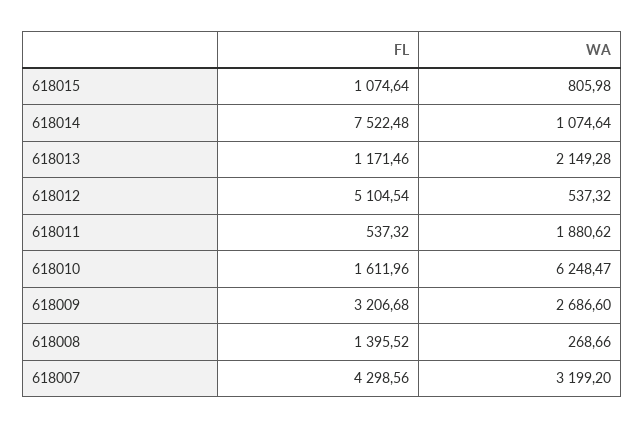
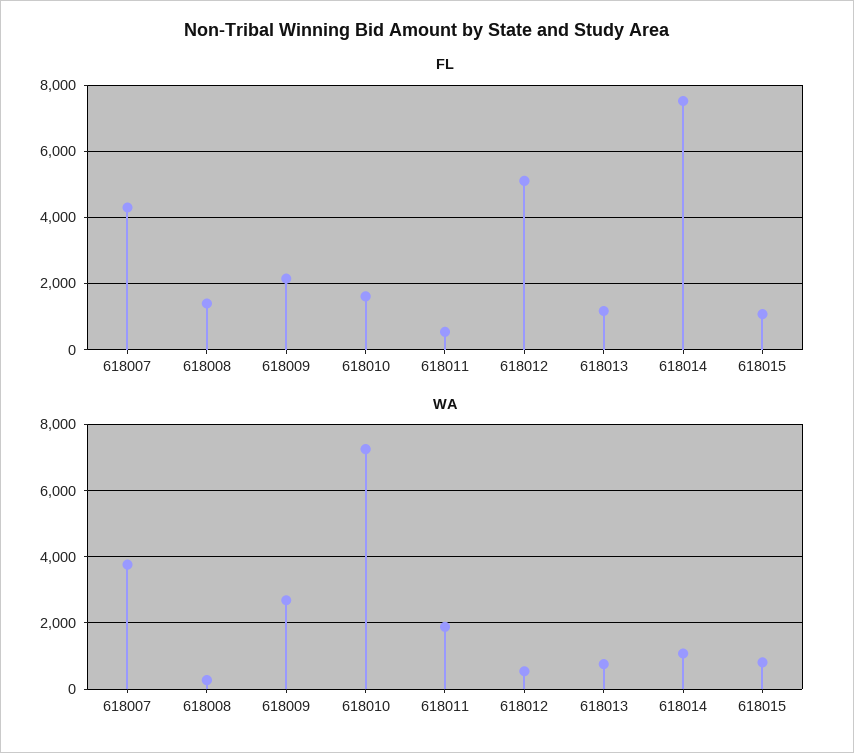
  {
    "FL": {
      "618015": 1074.64,
      "618014": 7522.48,
      "618013": 1171.46,
      "618012": 5104.54,
      "618011": 537.32,
      "618010": 1611.96,
-     "618009": 3206.68,
+     "618009": 2200,
      "618008": 1395.52,
      "618007": 4298.56
    },
    "WA": {
      "618015": 805.98,
      "618014": 1074.64,
-     "618013": 2149.28,
+     "618013": 800,
      "618012": 537.32,
      "618011": 1880.62,
-     "618010": 6248.47,
+     "618010": 7200,
      "618009": 2686.6,
      "618008": 268.66,
-     "618007": 3199.2
+     "618007": 3800
    }
  }

